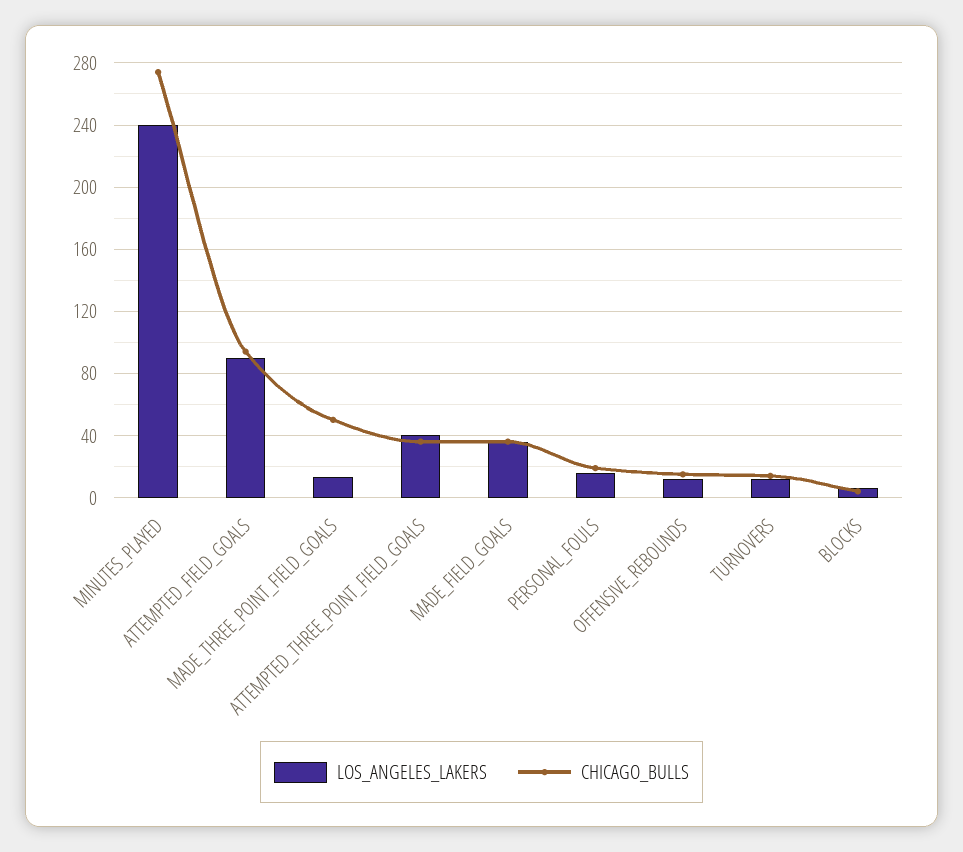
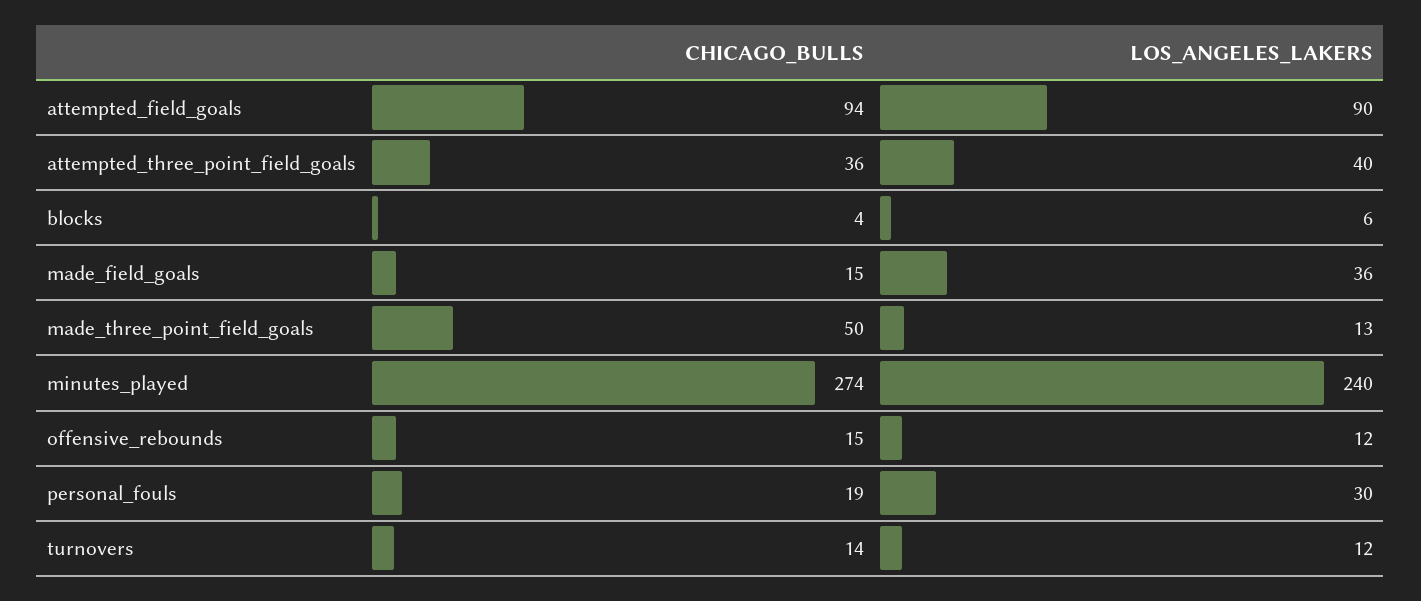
  {
    "LOS_ANGELES_LAKERS": {
      "MINUTES_PLAYED": 240,
      "ATTEMPTED_FIELD_GOALS": 90,
      "MADE_THREE_POINT_FIELD_GOALS": 13,
      "ATTEMPTED_THREE_POINT_FIELD_GOALS": 40,
      "MADE_FIELD_GOALS": 36,
-     "PERSONAL_FOULS": 15,
+     "PERSONAL_FOULS": 30,
      "OFFENSIVE_REBOUNDS": 12,
      "TURNOVERS": 12,
      "BLOCKS": 6
    },
    "CHICAGO_BULLS": {
      "MINUTES_PLAYED": 274,
      "ATTEMPTED_FIELD_GOALS": 94,
      "MADE_THREE_POINT_FIELD_GOALS": 50,
      "ATTEMPTED_THREE_POINT_FIELD_GOALS": 36,
-     "MADE_FIELD_GOALS": 35,
+     "MADE_FIELD_GOALS": 15,
      "PERSONAL_FOULS": 19,
      "OFFENSIVE_REBOUNDS": 15,
      "TURNOVERS": 14,
      "BLOCKS": 4
    }
  }

